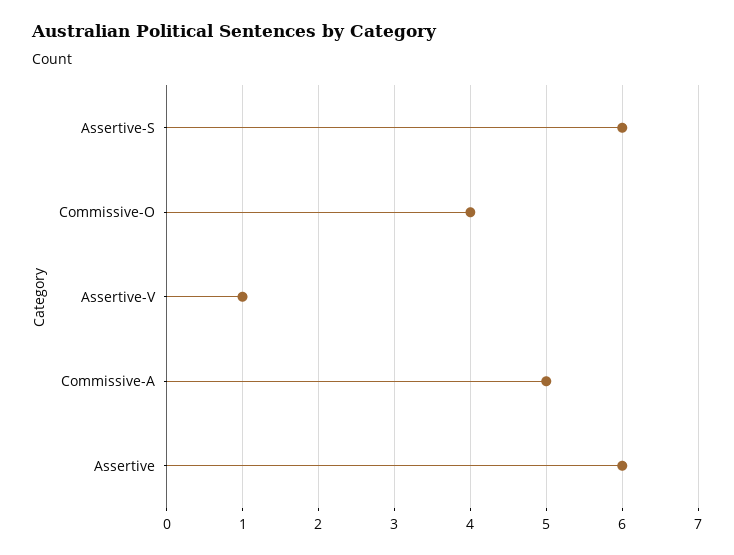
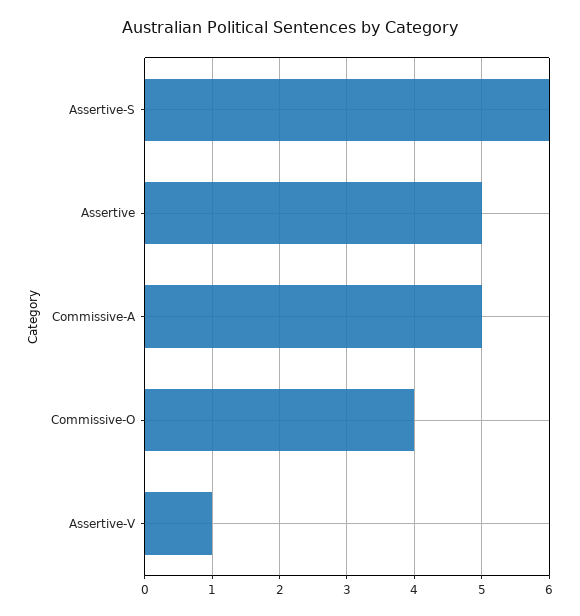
  {
    "Assertive-S": 6,
    "Commissive-O": 4,
    "Assertive-V": 1,
    "Commissive-A": 5,
-   "Assertive": 6
+   "Assertive": 5
  }

